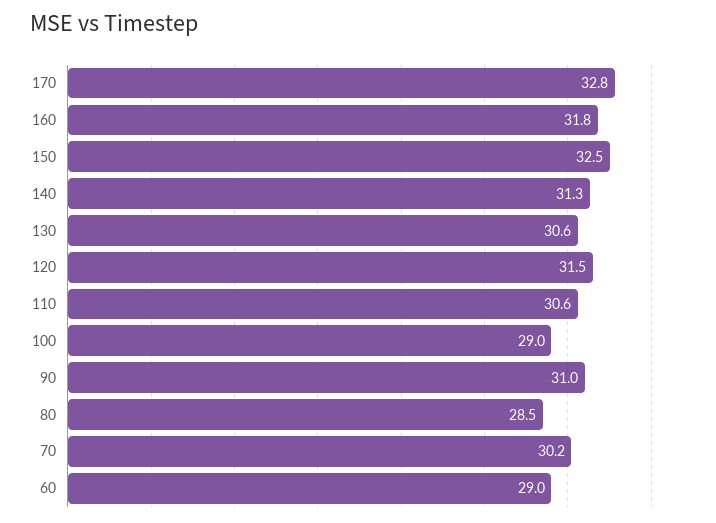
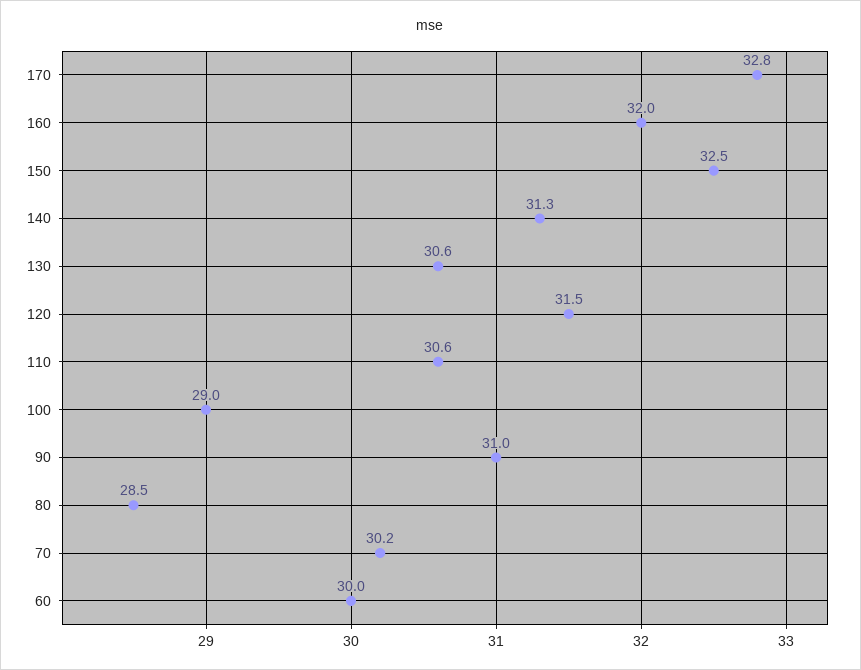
  {
    "170": 32.8,
-   "160": 31.8,
+   "160": 32,
    "150": 32.5,
    "140": 31.3,
    "130": 30.6,
    "120": 31.5,
    "110": 30.6,
    "100": 29,
    "90": 31,
    "80": 28.5,
    "70": 30.2,
-   "60": 29
+   "60": 30
  }

